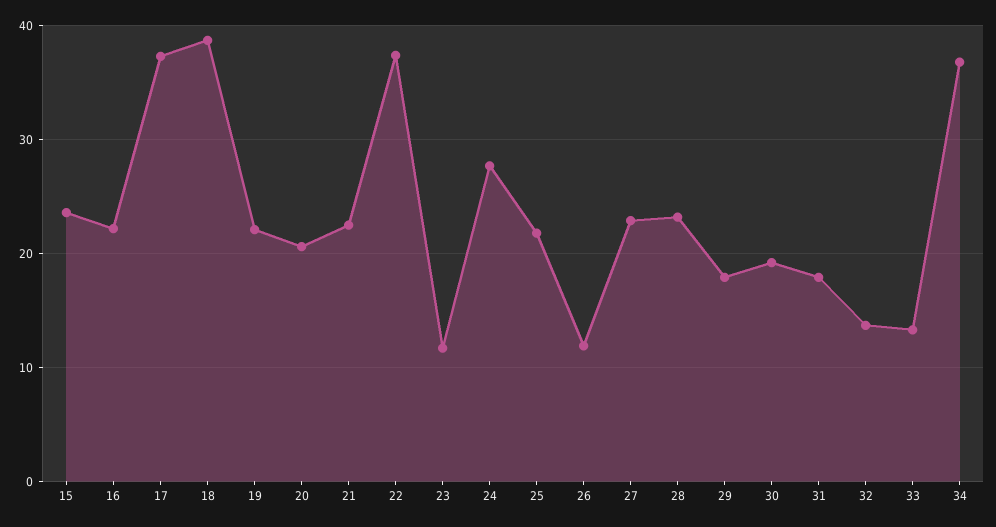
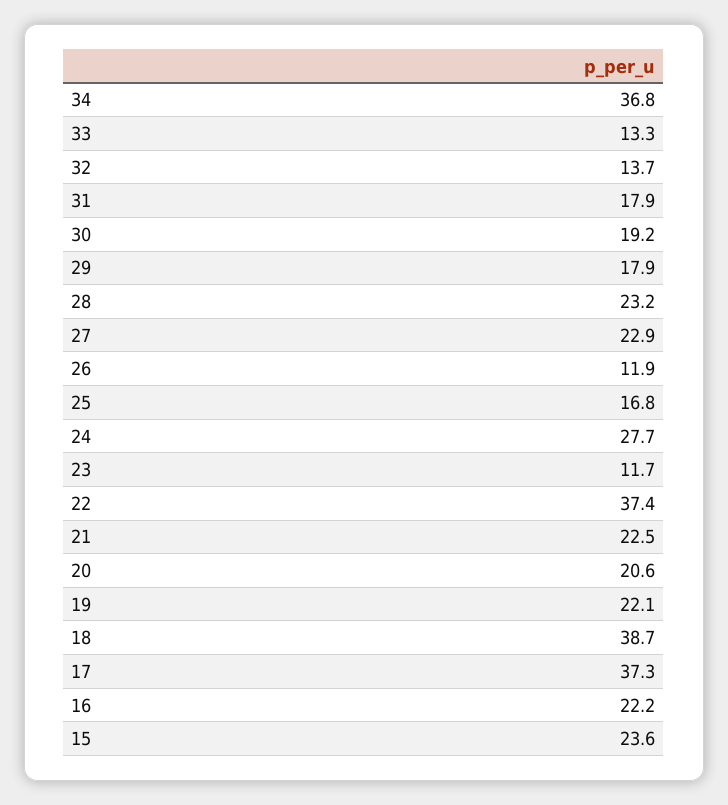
  {
    "15": 23.6,
    "16": 22.2,
    "17": 37.3,
    "18": 38.7,
    "19": 22.1,
    "20": 20.6,
    "21": 22.5,
    "22": 37.4,
    "23": 11.7,
    "24": 27.7,
-   "25": 22,
+   "25": 16.8,
    "26": 11.9,
    "27": 22.9,
    "28": 23.2,
    "29": 17.9,
    "30": 19.2,
    "31": 17.9,
    "32": 13.7,
    "33": 13.3,
    "34": 36.8
  }

